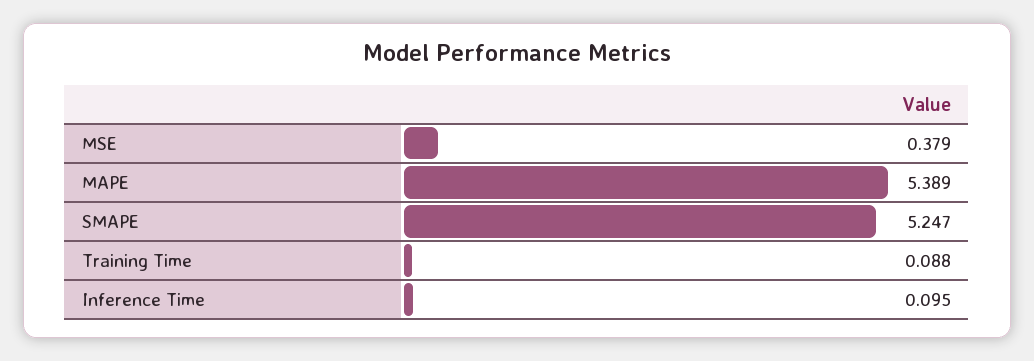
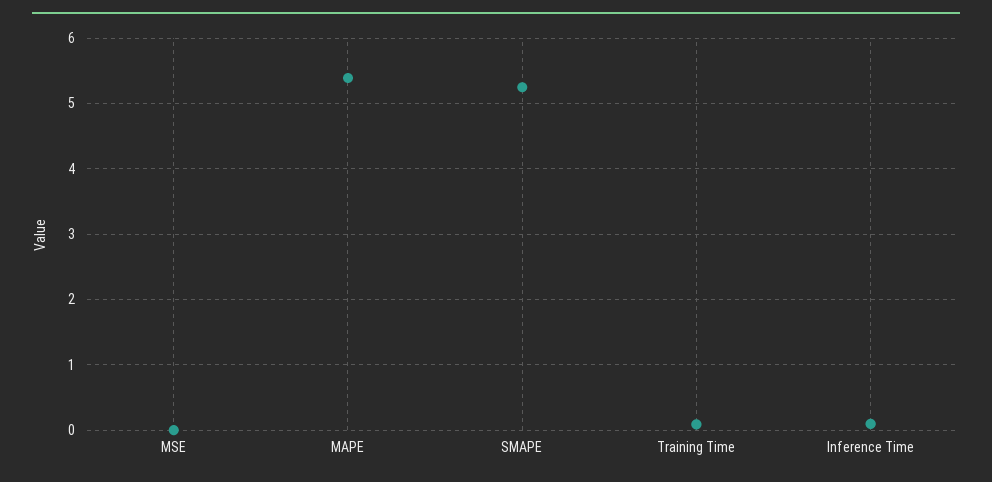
  {
-   "MSE": 0.379,
+   "MSE": 0,
    "MAPE": 5.389,
    "SMAPE": 5.247,
    "Training Time": 0.088,
    "Inference Time": 0.095
  }

